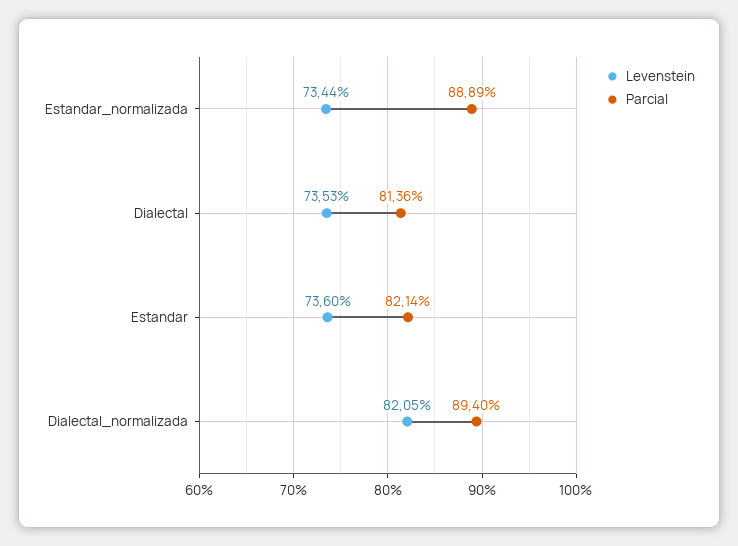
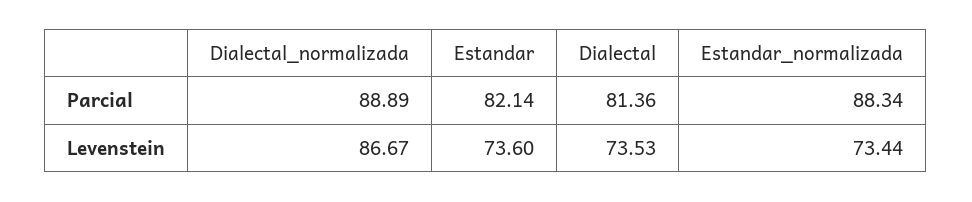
  {
    "Levenstein": {
      "Estandar_normalizada": 73.44,
      "Dialectal": 73.53,
      "Estandar": 73.6,
-     "Dialectal_normalizada": 82.05
+     "Dialectal_normalizada": 86.67
    },
    "Parcial": {
-     "Estandar_normalizada": 88.89,
+     "Estandar_normalizada": 88.34,
      "Dialectal": 81.36,
      "Estandar": 82.14,
-     "Dialectal_normalizada": 89.4
+     "Dialectal_normalizada": 88.89
    }
  }

